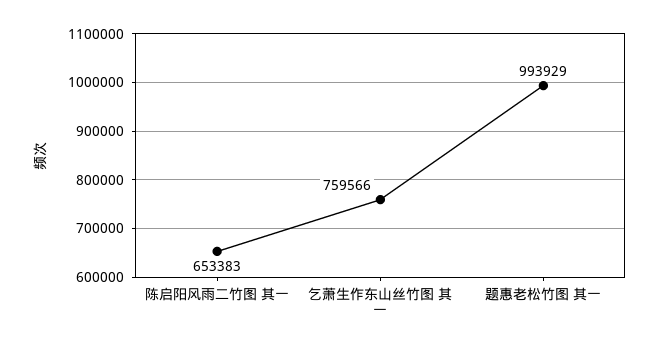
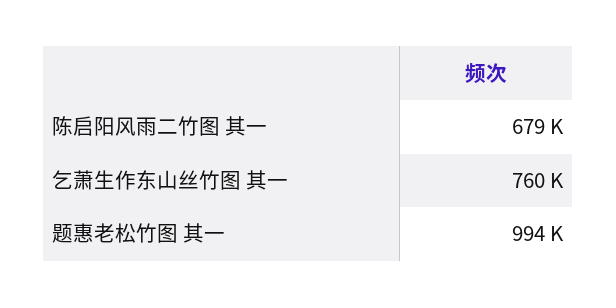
  {
-   "陈启阳风雨二竹图 其一": 653383,
+   "陈启阳风雨二竹图 其一": 679000,
    "乞萧生作东山丝竹图 其一": 759566,
    "题惠老松竹图 其一": 993929
  }

